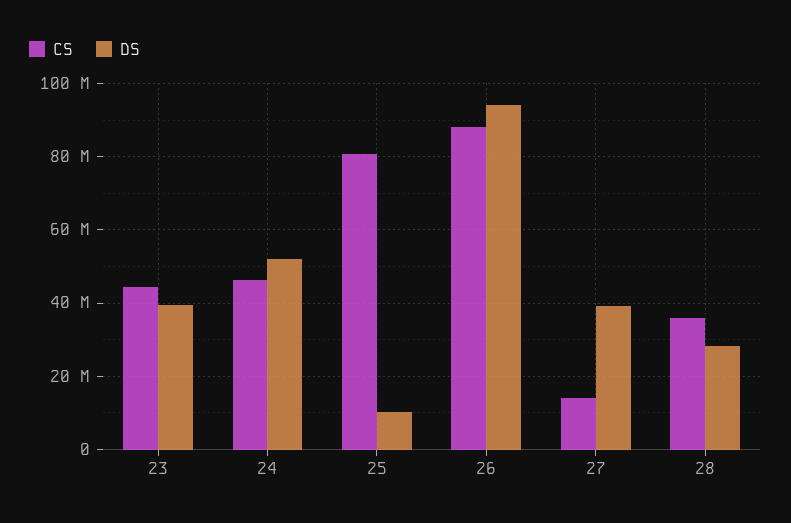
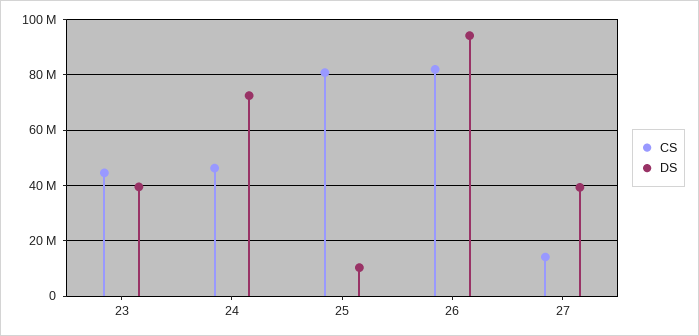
  {
    "CS": {
      "23": 44000000,
      "24": 46000000,
      "25": 80000000,
-     "26": 88000000,
+     "26": 82500000,
-     "27": 14000000,
+     "27": 14000000
-     "28": 36000000
    },
    "DS": {
      "23": 40000000,
-     "24": 52000000,
+     "24": 72500000,
      "25": 10000000,
      "26": 94000000,
-     "27": 40000000,
+     "27": 40000000
-     "28": 28000000
    }
  }

